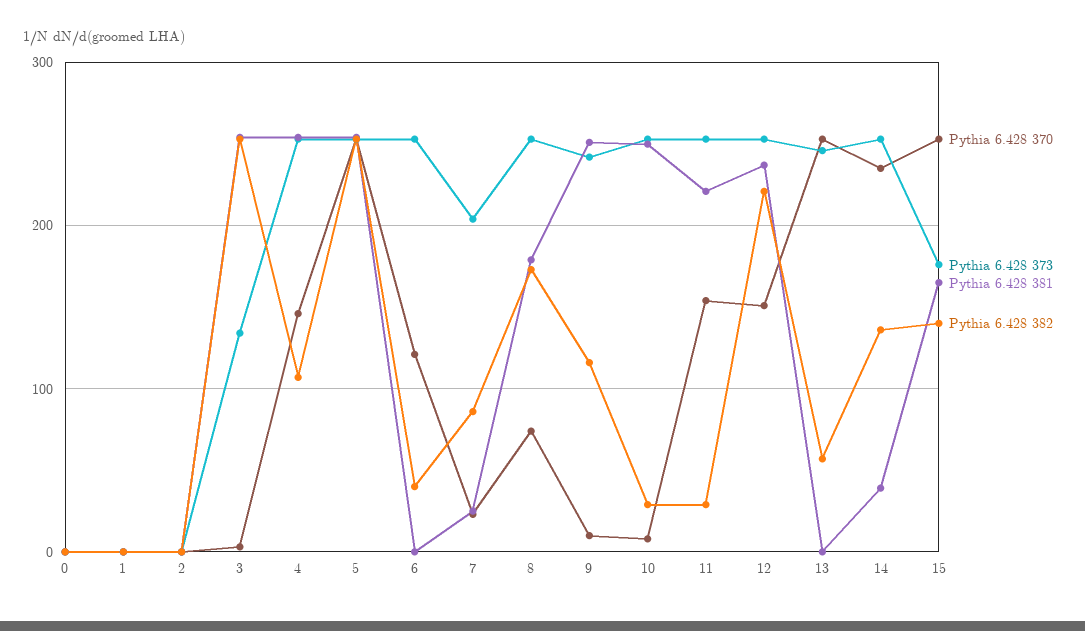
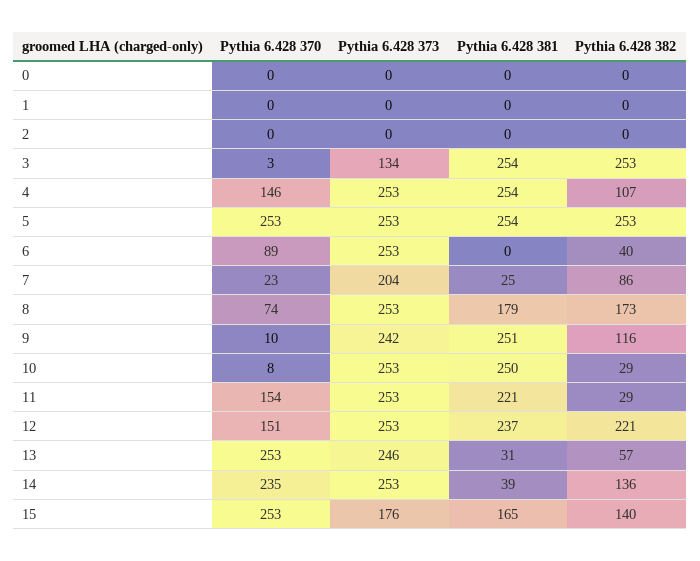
  {
    "Pythia 6.428 370": {
      "0": 0,
      "1": 0,
      "2": 0,
      "3": 3,
      "4": 146,
      "5": 253,
-     "6": 120,
+     "6": 89,
      "7": 23,
      "8": 74,
      "9": 10,
      "10": 8,
      "11": 154,
      "12": 151,
      "13": 253,
      "14": 235,
      "15": 253
    },
    "Pythia 6.428 373": {
      "0": 0,
      "1": 0,
      "2": 0,
      "3": 134,
      "4": 253,
      "5": 253,
      "6": 253,
      "7": 204,
      "8": 253,
      "9": 242,
      "10": 253,
      "11": 253,
      "12": 253,
      "13": 246,
      "14": 253,
      "15": 176
    },
    "Pythia 6.428 381": {
      "0": 0,
      "1": 0,
      "2": 0,
      "3": 254,
      "4": 254,
      "5": 254,
      "6": 0,
      "7": 25,
      "8": 179,
      "9": 251,
      "10": 250,
      "11": 221,
      "12": 237,
-     "13": 0,
+     "13": 31,
      "14": 39,
      "15": 165
    },
    "Pythia 6.428 382": {
      "0": 0,
      "1": 0,
      "2": 0,
      "3": 253,
      "4": 107,
      "5": 253,
      "6": 40,
      "7": 86,
      "8": 173,
      "9": 116,
      "10": 29,
      "11": 29,
      "12": 221,
      "13": 57,
      "14": 136,
      "15": 140
    }
  }

